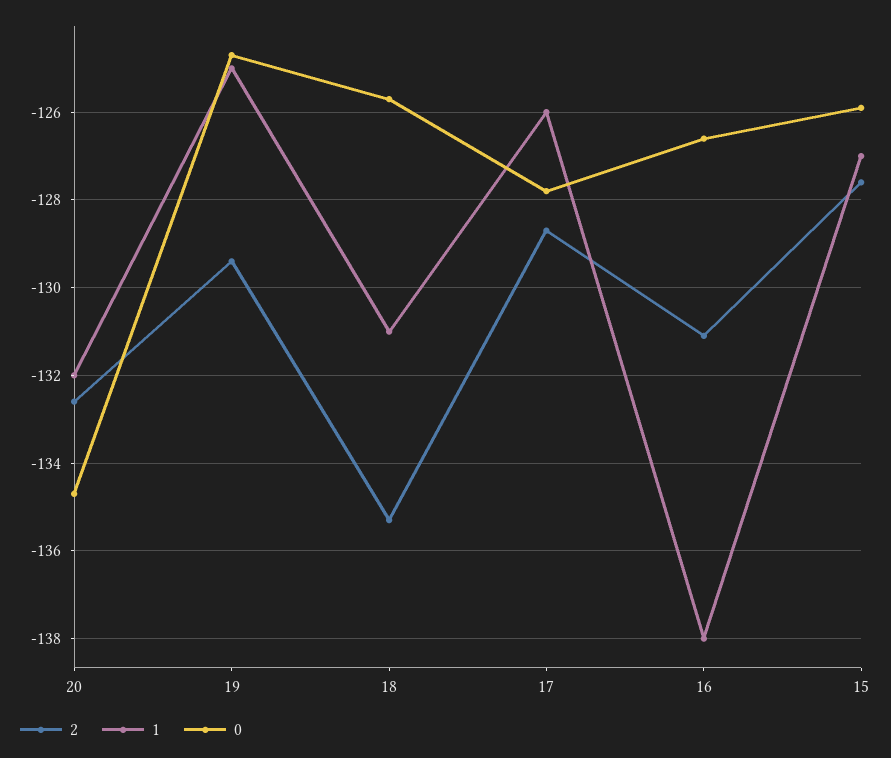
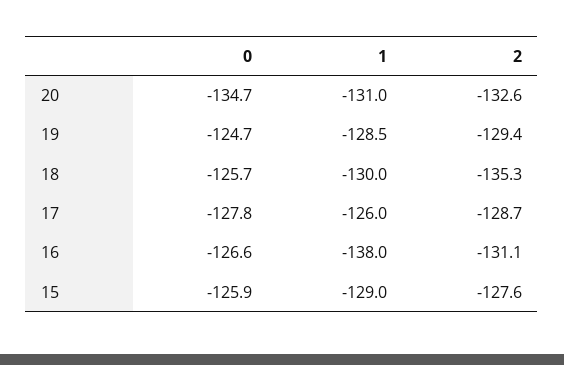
  {
    "2": {
      "20": -132.6,
      "19": -129.4,
      "18": -135.3,
      "17": -128.7,
      "16": -131.1,
      "15": -127.6
    },
    "1": {
-     "20": -132,
+     "20": -131,
-     "19": -125,
+     "19": -128.5,
-     "18": -131,
+     "18": -130,
      "17": -126,
      "16": -138,
-     "15": -127
+     "15": -129
    },
    "0": {
      "20": -134.7,
      "19": -124.7,
      "18": -125.7,
      "17": -127.8,
      "16": -126.6,
      "15": -125.9
    }
  }

